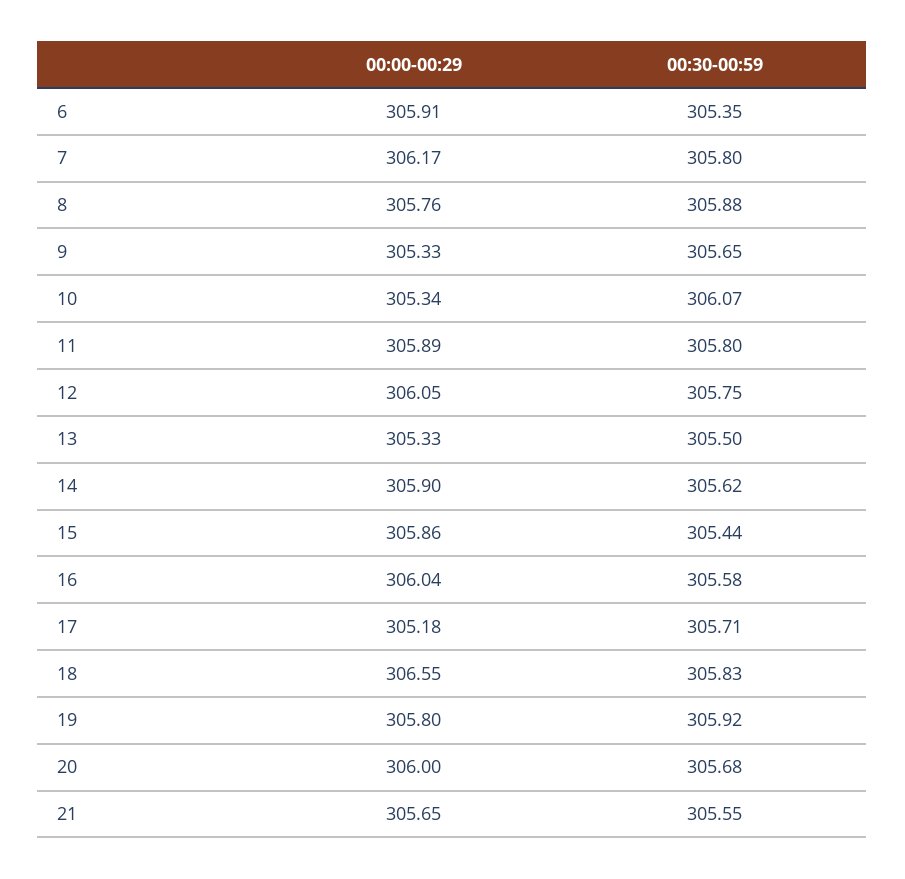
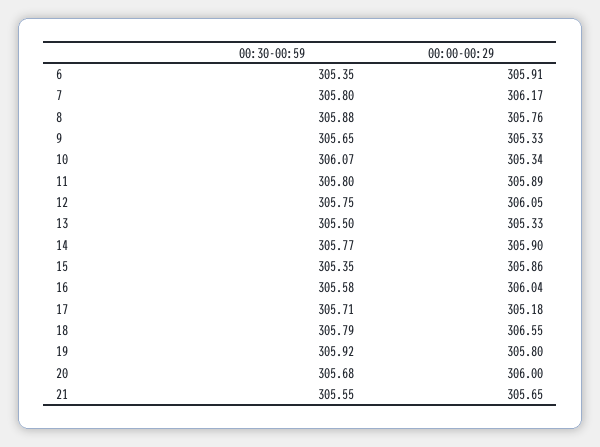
  {
    "00:00-00:29": {
      "6": 305.91,
      "7": 306.17,
      "8": 305.76,
      "9": 305.33,
      "10": 305.34,
      "11": 305.89,
      "12": 306.05,
      "13": 305.33,
      "14": 305.9,
      "15": 305.86,
      "16": 306.04,
      "17": 305.18,
      "18": 306.55,
      "19": 305.8,
      "20": 306,
      "21": 305.65
    },
    "00:30-00:59": {
      "6": 305.35,
      "7": 305.8,
      "8": 305.88,
      "9": 305.65,
      "10": 306.07,
      "11": 305.8,
      "12": 305.75,
      "13": 305.5,
-     "14": 305.62,
+     "14": 305.77,
-     "15": 305.44,
+     "15": 305.35,
      "16": 305.58,
      "17": 305.71,
-     "18": 305.83,
+     "18": 305.79,
      "19": 305.92,
      "20": 305.68,
      "21": 305.55
    }
  }

